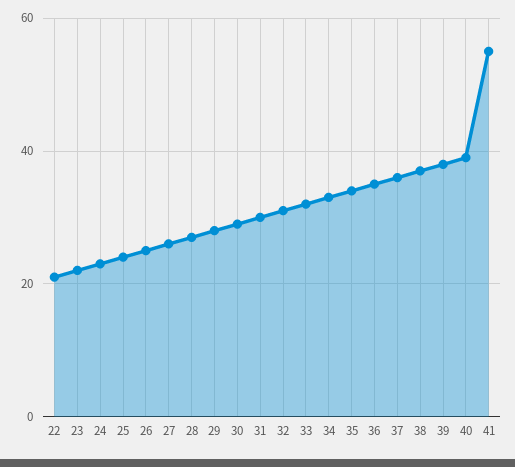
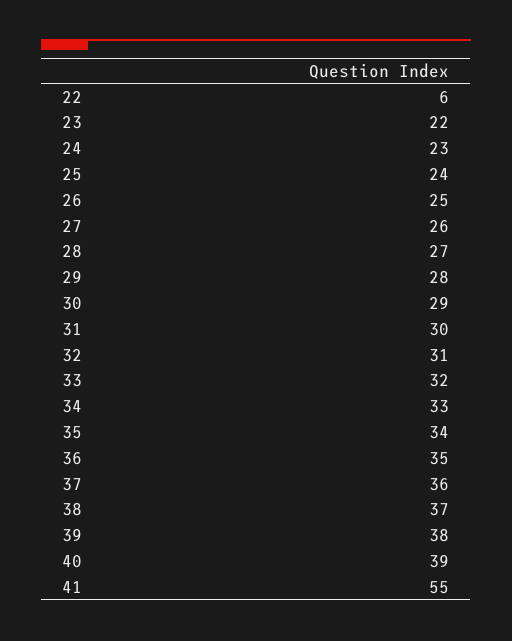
  {
-   "22": 20,
+   "22": 6,
    "23": 22,
    "24": 23,
    "25": 24,
    "26": 25,
    "27": 26,
    "28": 27,
    "29": 28,
    "30": 29,
    "31": 30,
    "32": 31,
    "33": 32,
    "34": 33,
    "35": 34,
    "36": 35,
    "37": 36,
    "38": 37,
    "39": 38,
    "40": 39,
    "41": 55
  }

